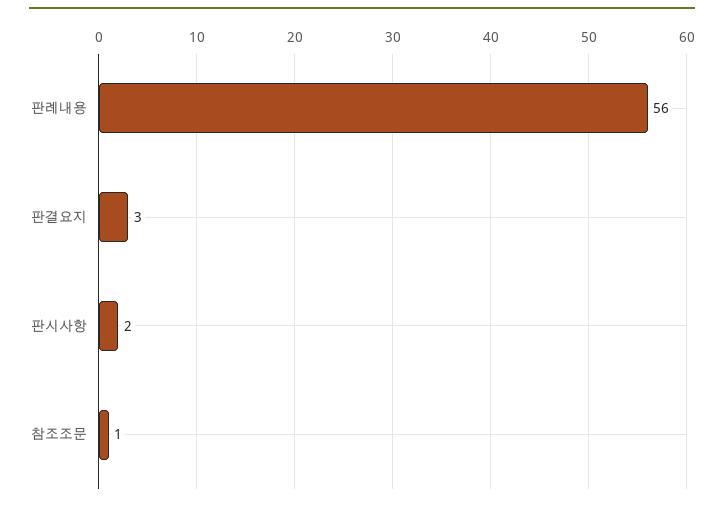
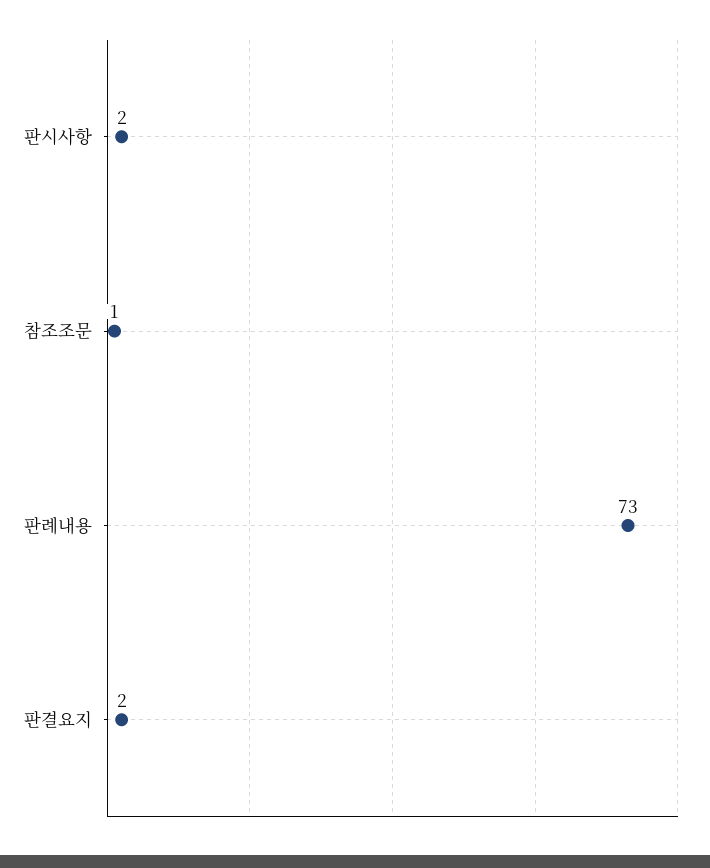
  {
-   "판례내용": 56,
+   "판례내용": 73,
-   "판결요지": 3,
+   "판결요지": 2,
    "판시사항": 2,
    "참조조문": 1
  }

